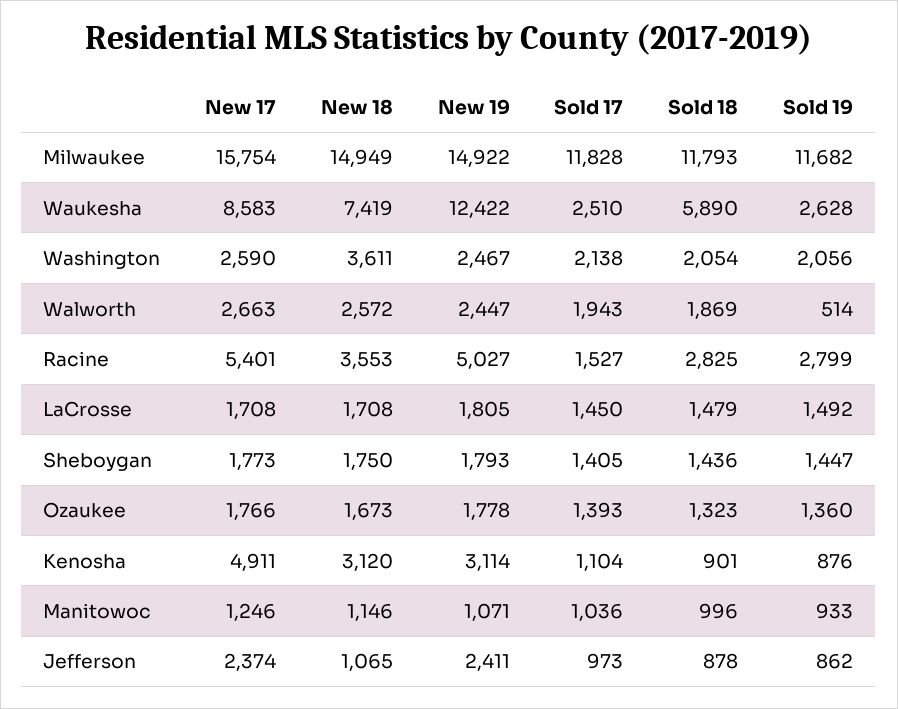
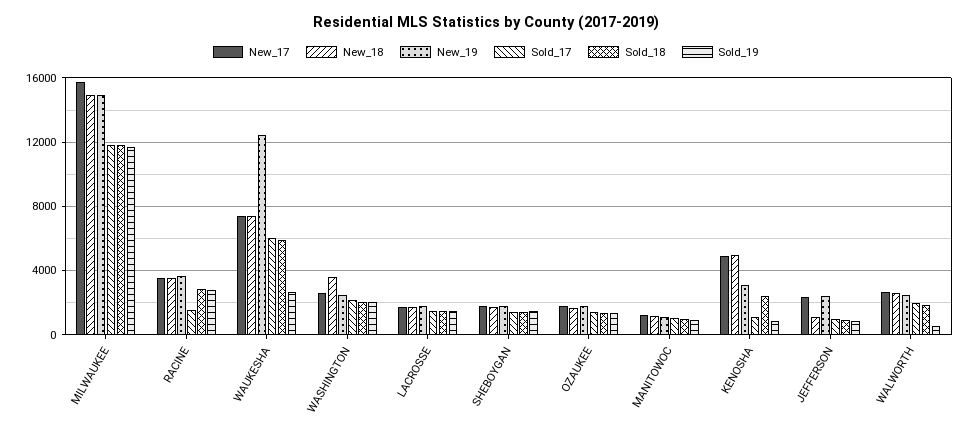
  {
    "New 17": {
      "Milwaukee": 15754,
-     "Waukesha": 8583,
+     "Waukesha": 7500,
      "Washington": 2590,
      "Walworth": 2663,
-     "Racine": 5401,
+     "Racine": 3500,
      "LaCrosse": 1708,
      "Sheboygan": 1773,
      "Ozaukee": 1766,
      "Kenosha": 4911,
      "Manitowoc": 1246,
      "Jefferson": 2374
    },
    "New 18": {
      "Milwaukee": 14949,
      "Waukesha": 7419,
      "Washington": 3611,
      "Walworth": 2572,
      "Racine": 3553,
      "LaCrosse": 1708,
      "Sheboygan": 1750,
      "Ozaukee": 1673,
-     "Kenosha": 3120,
+     "Kenosha": 5000,
      "Manitowoc": 1146,
      "Jefferson": 1065
    },
    "New 19": {
      "Milwaukee": 14922,
      "Waukesha": 12422,
      "Washington": 2467,
      "Walworth": 2447,
-     "Racine": 5027,
+     "Racine": 3500,
      "LaCrosse": 1805,
      "Sheboygan": 1793,
      "Ozaukee": 1778,
      "Kenosha": 3114,
      "Manitowoc": 1071,
      "Jefferson": 2411
    },
    "Sold 17": {
      "Milwaukee": 11828,
-     "Waukesha": 2510,
+     "Waukesha": 6000,
      "Washington": 2138,
      "Walworth": 1943,
      "Racine": 1527,
      "LaCrosse": 1450,
      "Sheboygan": 1405,
      "Ozaukee": 1393,
      "Kenosha": 1104,
      "Manitowoc": 1036,
      "Jefferson": 973
    },
    "Sold 18": {
      "Milwaukee": 11793,
      "Waukesha": 5890,
      "Washington": 2054,
      "Walworth": 1869,
      "Racine": 2825,
      "LaCrosse": 1479,
      "Sheboygan": 1436,
      "Ozaukee": 1323,
-     "Kenosha": 901,
+     "Kenosha": 2500,
      "Manitowoc": 996,
      "Jefferson": 878
    },
    "Sold 19": {
      "Milwaukee": 11682,
      "Waukesha": 2628,
      "Washington": 2056,
      "Walworth": 514,
      "Racine": 2799,
      "LaCrosse": 1492,
      "Sheboygan": 1447,
      "Ozaukee": 1360,
      "Kenosha": 876,
      "Manitowoc": 933,
      "Jefferson": 862
    }
  }

